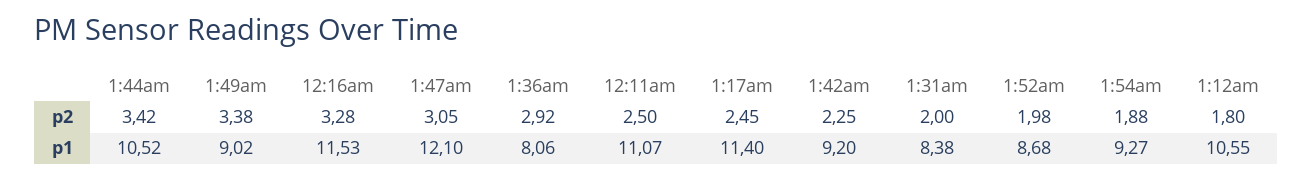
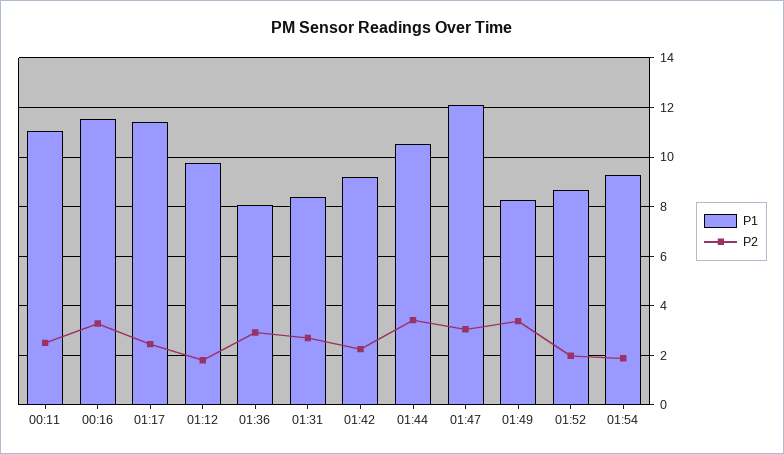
  {
    "p2": {
      "1:44am": 3.42,
      "1:49am": 3.38,
      "12:16am": 3.28,
      "1:47am": 3.05,
      "1:36am": 2.92,
      "12:11am": 2.5,
      "1:17am": 2.45,
      "1:42am": 2.25,
-     "1:31am": 2,
+     "1:31am": 2.75,
      "1:52am": 1.98,
      "1:54am": 1.88,
      "1:12am": 1.8
    },
    "p1": {
      "1:44am": 10.52,
-     "1:49am": 9.02,
+     "1:49am": 8.25,
      "12:16am": 11.53,
      "1:47am": 12.1,
      "1:36am": 8.06,
      "12:11am": 11.07,
      "1:17am": 11.4,
      "1:42am": 9.2,
      "1:31am": 8.38,
      "1:52am": 8.68,
      "1:54am": 9.27,
-     "1:12am": 10.55
+     "1:12am": 9.75
    }
  }

